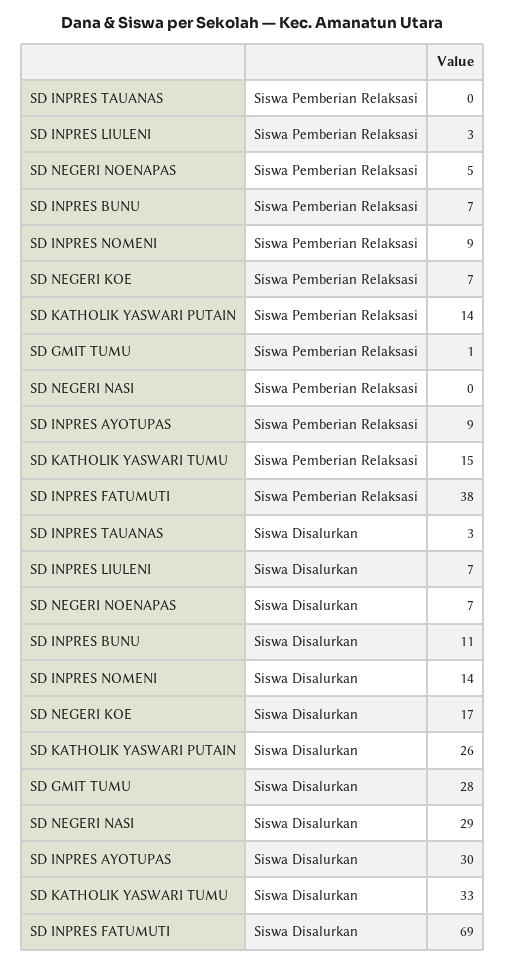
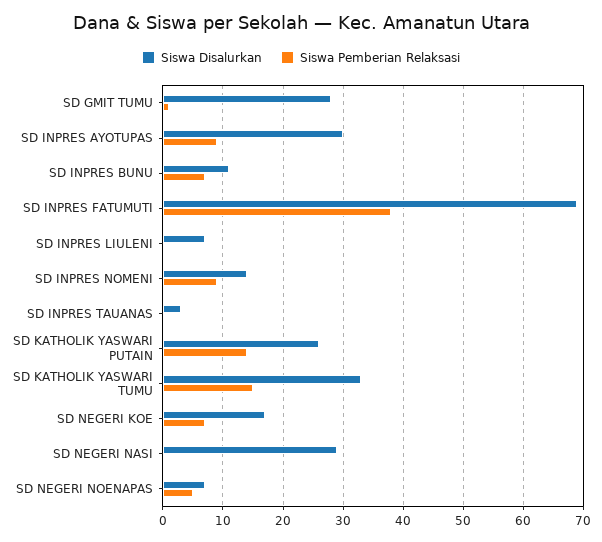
  {
    "Siswa Pemberian Relaksasi": {
      "SD INPRES TAUANAS": 0,
-     "SD INPRES LIULENI": 3,
+     "SD INPRES LIULENI": 0,
      "SD NEGERI NOENAPAS": 5,
      "SD INPRES BUNU": 7,
      "SD INPRES NOMENI": 9,
      "SD NEGERI KOE": 7,
      "SD KATHOLIK YASWARI PUTAIN": 14,
      "SD GMIT TUMU": 1,
      "SD NEGERI NASI": 0,
      "SD INPRES AYOTUPAS": 9,
      "SD KATHOLIK YASWARI TUMU": 15,
      "SD INPRES FATUMUTI": 38
    },
    "Siswa Disalurkan": {
      "SD INPRES TAUANAS": 3,
      "SD INPRES LIULENI": 7,
      "SD NEGERI NOENAPAS": 7,
      "SD INPRES BUNU": 11,
      "SD INPRES NOMENI": 14,
      "SD NEGERI KOE": 17,
      "SD KATHOLIK YASWARI PUTAIN": 26,
      "SD GMIT TUMU": 28,
      "SD NEGERI NASI": 29,
      "SD INPRES AYOTUPAS": 30,
      "SD KATHOLIK YASWARI TUMU": 33,
      "SD INPRES FATUMUTI": 69
    }
  }

